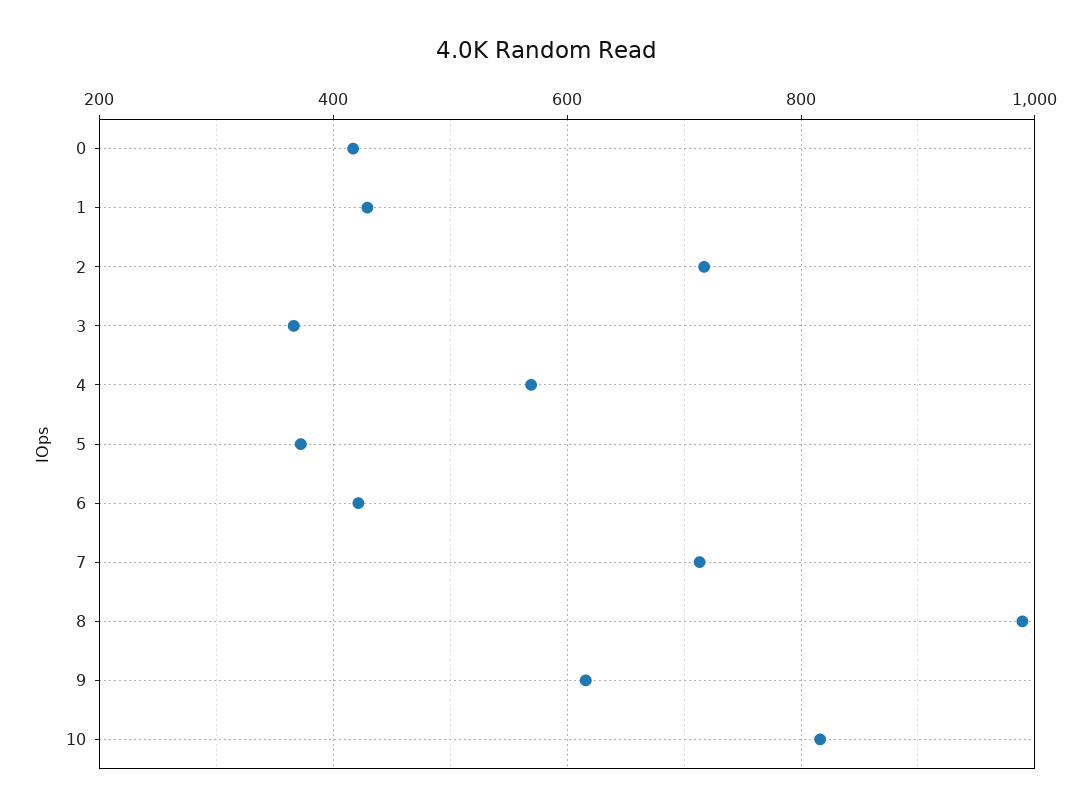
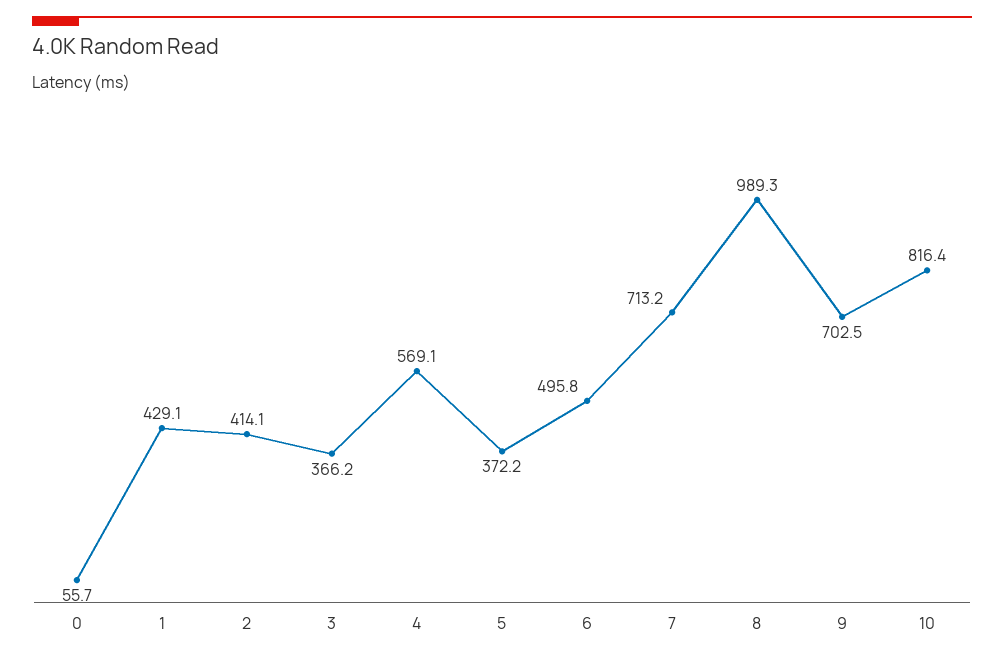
  {
-   "0": 420,
+   "0": 55.7,
    "1": 429.1,
-   "2": 720,
+   "2": 414.1,
    "3": 366.2,
    "4": 569.1,
    "5": 372.2,
-   "6": 420,
+   "6": 495.8,
    "7": 713.2,
    "8": 989.3,
-   "9": 620,
+   "9": 702.5,
    "10": 816.4
  }

